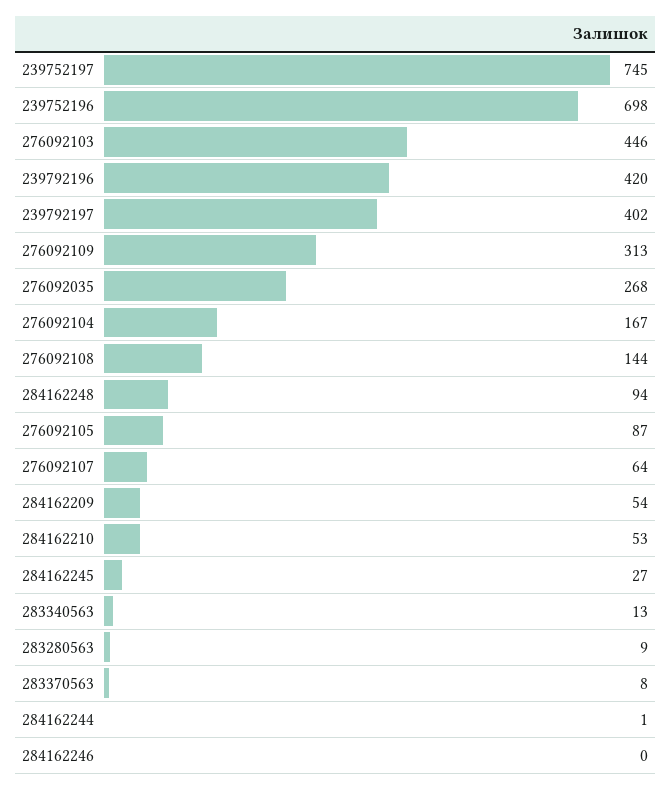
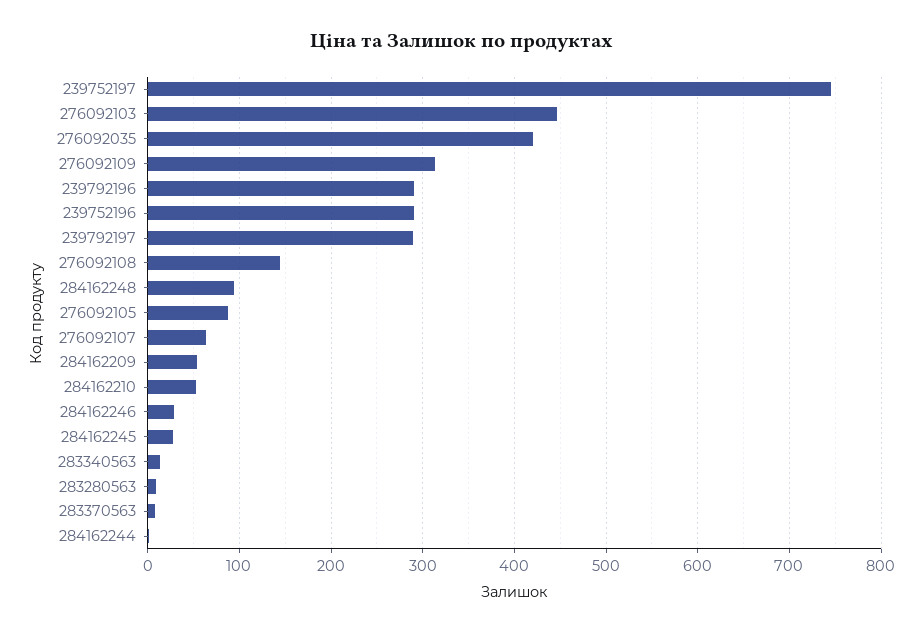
  {
    "239752197": 745,
-   "239752196": 698,
+   "239752196": 290,
    "276092103": 446,
-   "239792196": 420,
+   "239792196": 290,
-   "239792197": 402,
+   "239792197": 290,
    "276092109": 313,
-   "276092035": 268,
+   "276092035": 420,
-   "276092104": 167,
    "276092108": 144,
    "284162248": 94,
    "276092105": 87,
    "276092107": 64,
    "284162209": 54,
    "284162210": 53,
    "284162245": 27,
    "283340563": 13,
    "283280563": 9,
    "283370563": 8,
    "284162244": 1,
-   "284162246": 0
+   "284162246": 30
  }

